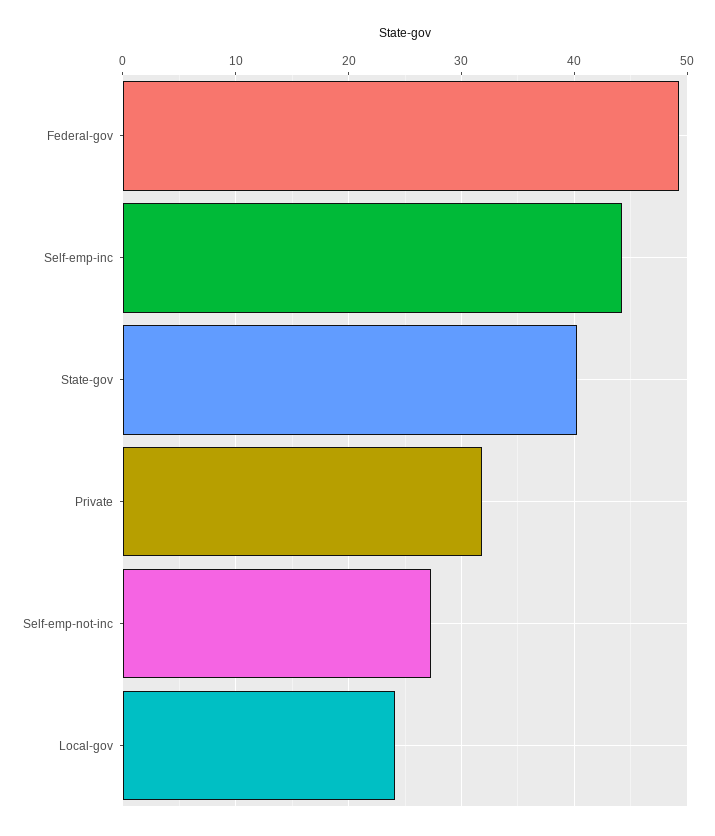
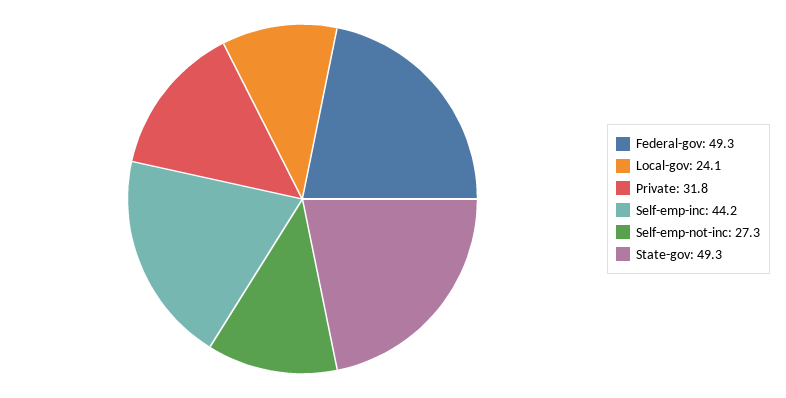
  {
    "Federal-gov": 49.3,
    "Self-emp-inc": 44.2,
-   "State-gov": 40,
+   "State-gov": 49.3,
    "Private": 31.8,
    "Self-emp-not-inc": 27.3,
    "Local-gov": 24.1
  }

